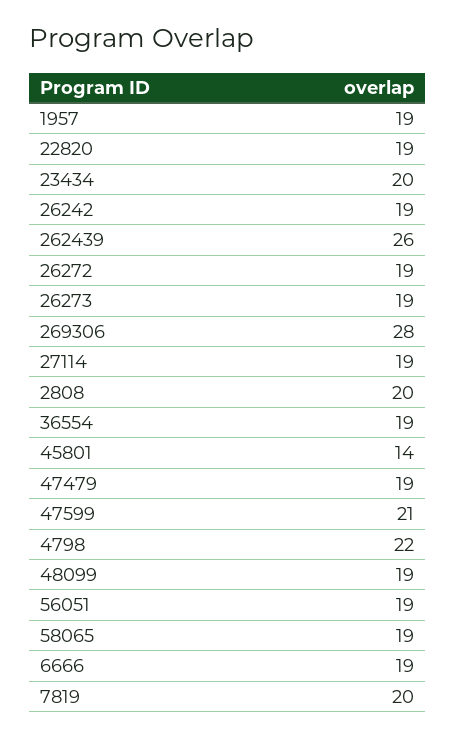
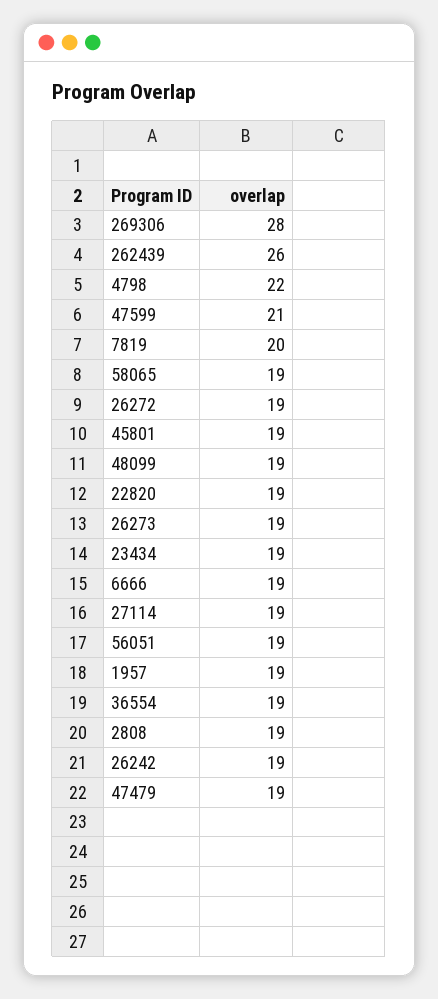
  {
    "1957": 19,
    "22820": 19,
-   "23434": 20,
+   "23434": 19,
    "26242": 19,
    "262439": 26,
    "26272": 19,
    "26273": 19,
    "269306": 28,
    "27114": 19,
-   "2808": 20,
+   "2808": 19,
    "36554": 19,
-   "45801": 14,
+   "45801": 19,
    "47479": 19,
    "47599": 21,
    "4798": 22,
    "48099": 19,
    "56051": 19,
    "58065": 19,
    "6666": 19,
    "7819": 20
  }

